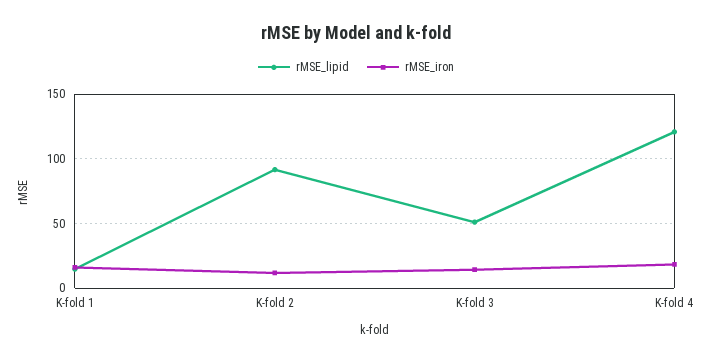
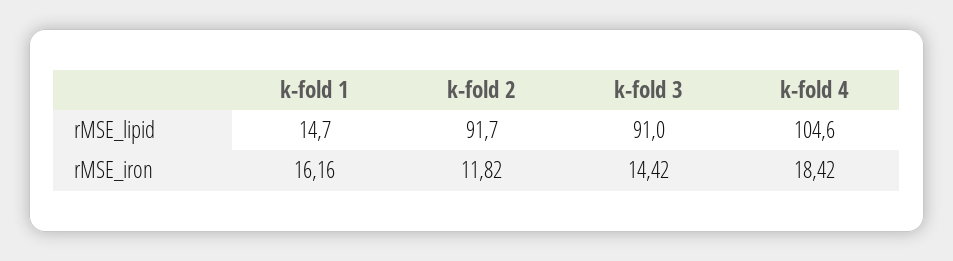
  {
    "rMSE_lipid": {
      "K-fold 1": 14.7,
      "K-fold 2": 91.7,
-     "K-fold 3": 50,
+     "K-fold 3": 91,
-     "K-fold 4": 120
+     "K-fold 4": 104.6
    },
    "rMSE_iron": {
      "K-fold 1": 16.16,
      "K-fold 2": 11.82,
      "K-fold 3": 14.42,
      "K-fold 4": 18.42
    }
  }

